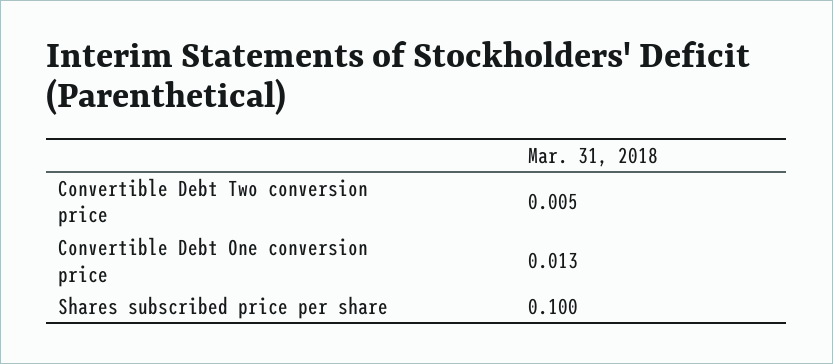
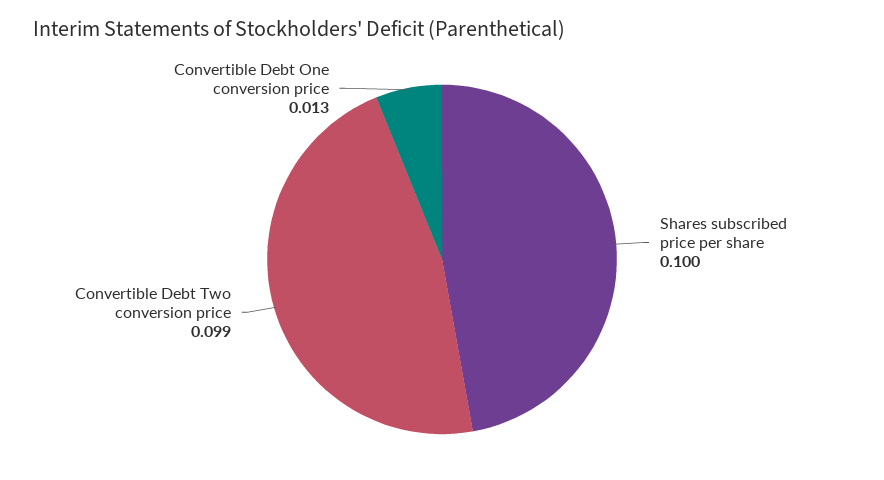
  {
-   "Convertible Debt Two conversion price": 0.005,
+   "Convertible Debt Two conversion price": 0.099,
    "Convertible Debt One conversion price": 0.013,
    "Shares subscribed price per share": 0.1
  }

